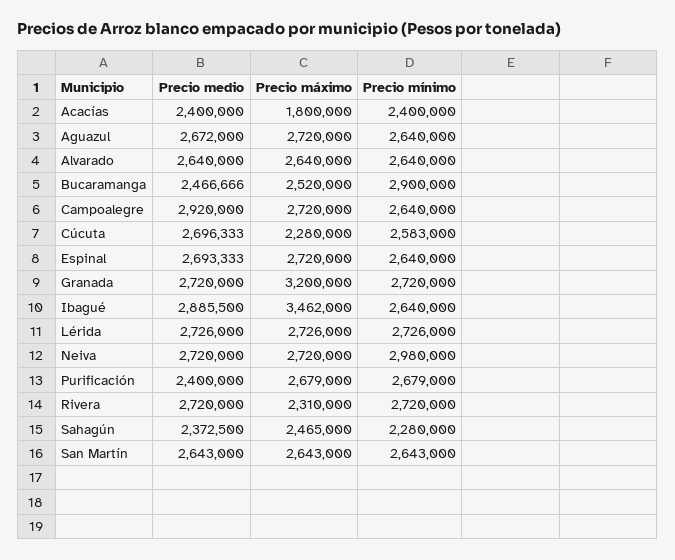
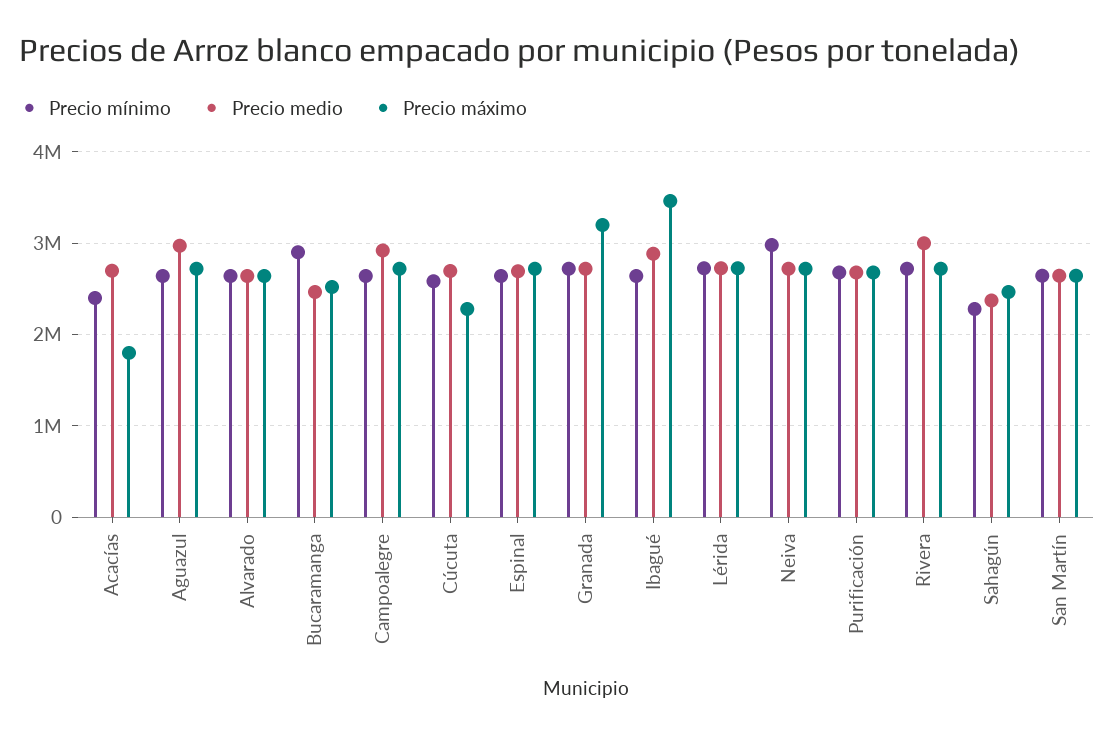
  {
    "Precio medio": {
-     "Acacías": 2400000,
+     "Acacías": 2700000,
-     "Aguazul": 2672000,
+     "Aguazul": 3000000,
      "Alvarado": 2640000,
      "Bucaramanga": 2466666,
      "Campoalegre": 2920000,
      "Cúcuta": 2696333,
      "Espinal": 2693333,
      "Granada": 2720000,
      "Ibagué": 2885500,
      "Lérida": 2726000,
      "Neiva": 2720000,
-     "Purificación": 2400000,
+     "Purificación": 2700000,
-     "Rivera": 2720000,
+     "Rivera": 3000000,
      "Sahagún": 2372500,
      "San Martín": 2643000
    },
    "Precio máximo": {
      "Acacías": 1800000,
      "Aguazul": 2720000,
      "Alvarado": 2640000,
      "Bucaramanga": 2520000,
      "Campoalegre": 2720000,
      "Cúcuta": 2280000,
      "Espinal": 2720000,
      "Granada": 3200000,
      "Ibagué": 3462000,
      "Lérida": 2726000,
      "Neiva": 2720000,
      "Purificación": 2679000,
-     "Rivera": 2310000,
+     "Rivera": 2700000,
      "Sahagún": 2465000,
      "San Martín": 2643000
    },
    "Precio mínimo": {
      "Acacías": 2400000,
      "Aguazul": 2640000,
      "Alvarado": 2640000,
      "Bucaramanga": 2900000,
      "Campoalegre": 2640000,
      "Cúcuta": 2583000,
      "Espinal": 2640000,
      "Granada": 2720000,
      "Ibagué": 2640000,
      "Lérida": 2726000,
      "Neiva": 2980000,
      "Purificación": 2679000,
      "Rivera": 2720000,
      "Sahagún": 2280000,
      "San Martín": 2643000
    }
  }

